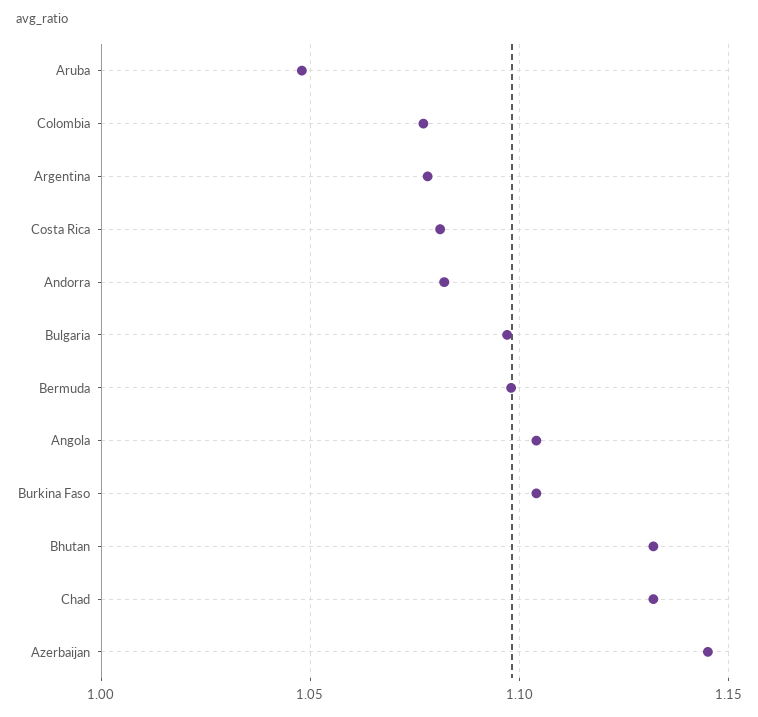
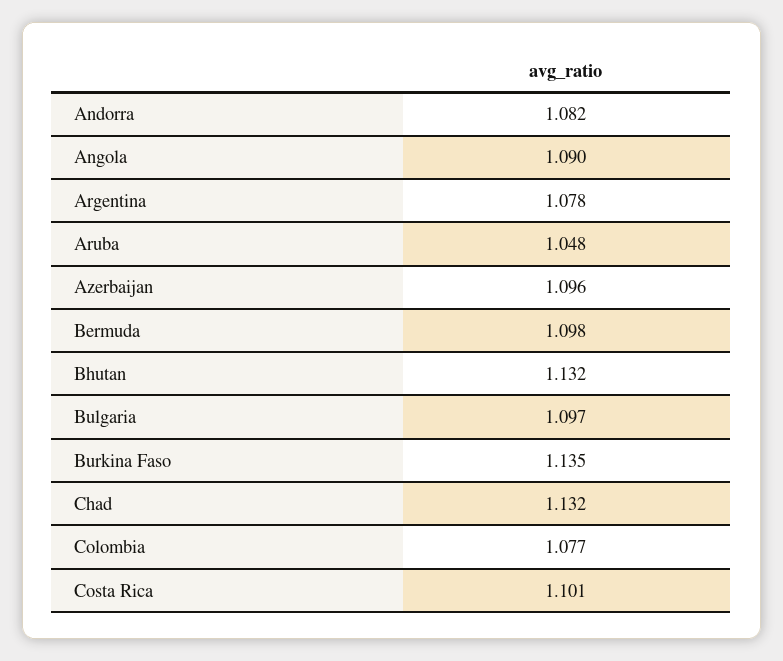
  {
    "Aruba": 1.048,
    "Colombia": 1.077,
    "Argentina": 1.078,
-   "Costa Rica": 1.08,
+   "Costa Rica": 1.101,
    "Andorra": 1.082,
    "Bulgaria": 1.097,
    "Bermuda": 1.098,
-   "Angola": 1.105,
+   "Angola": 1.09,
-   "Burkina Faso": 1.105,
+   "Burkina Faso": 1.135,
    "Bhutan": 1.132,
    "Chad": 1.132,
-   "Azerbaijan": 1.145
+   "Azerbaijan": 1.096
  }

